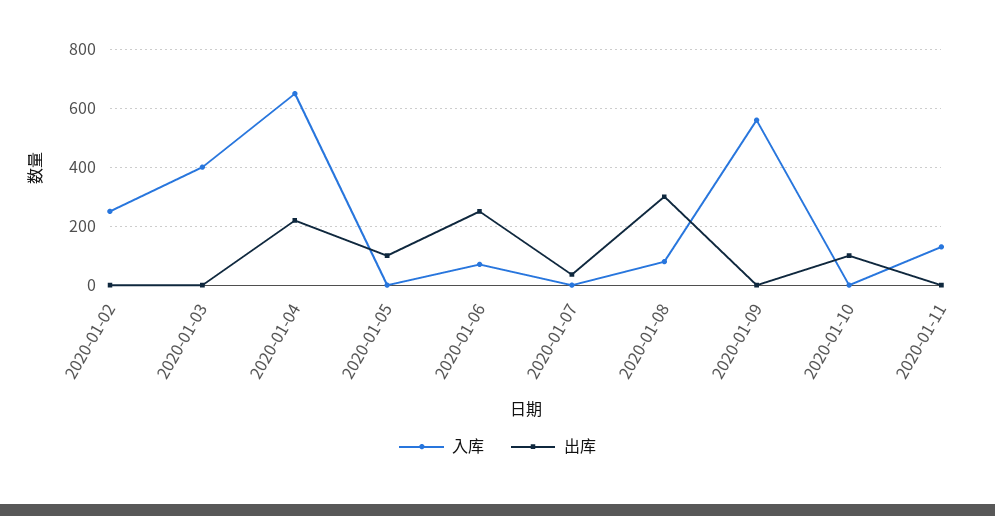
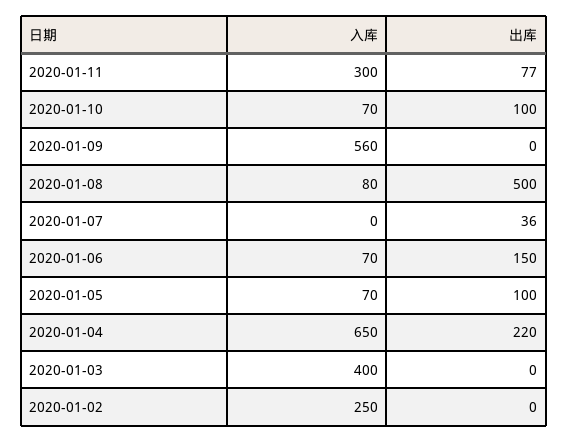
  {
    "入库": {
      "2020-01-02": 250,
      "2020-01-03": 400,
      "2020-01-04": 650,
-     "2020-01-05": 0,
+     "2020-01-05": 70,
      "2020-01-06": 70,
      "2020-01-07": 0,
      "2020-01-08": 80,
      "2020-01-09": 560,
-     "2020-01-10": 0,
+     "2020-01-10": 70,
-     "2020-01-11": 125
+     "2020-01-11": 300
    },
    "出库": {
      "2020-01-02": 0,
      "2020-01-03": 0,
      "2020-01-04": 220,
      "2020-01-05": 100,
-     "2020-01-06": 250,
+     "2020-01-06": 150,
      "2020-01-07": 36,
-     "2020-01-08": 300,
+     "2020-01-08": 500,
      "2020-01-09": 0,
      "2020-01-10": 100,
-     "2020-01-11": 0
+     "2020-01-11": 77
    }
  }

